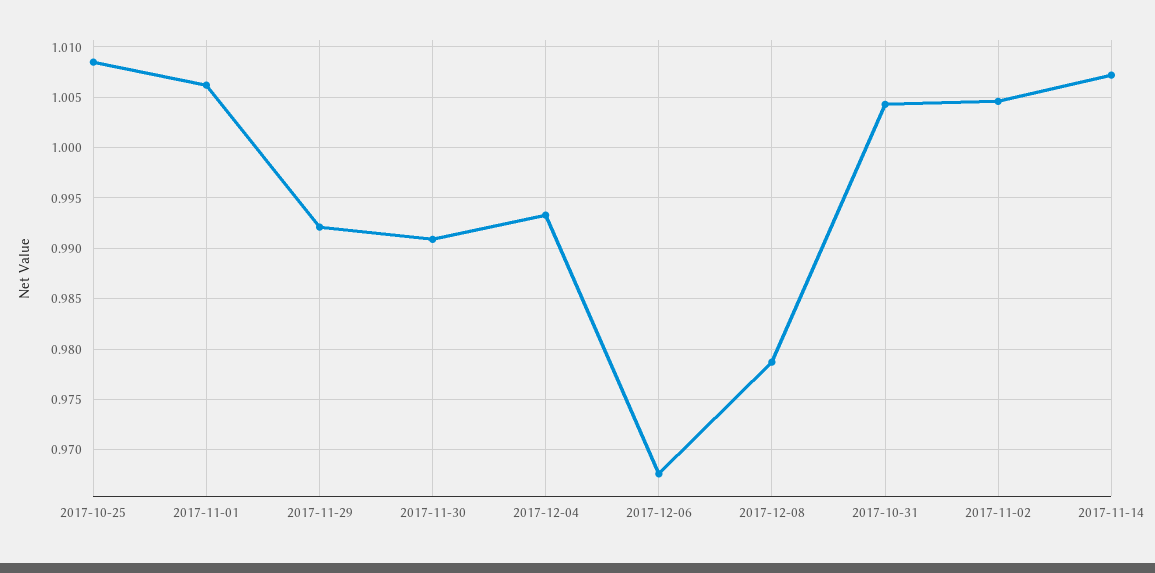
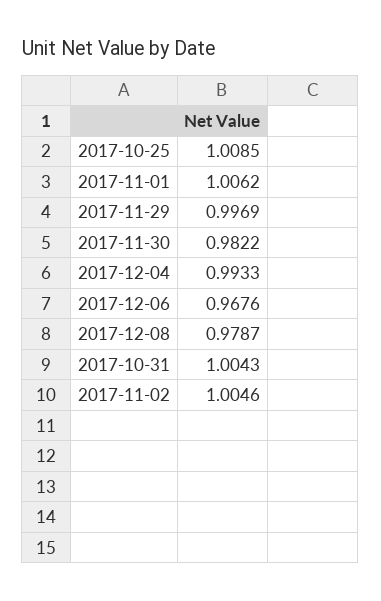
  {
    "2017-10-25": 1.0085,
    "2017-11-01": 1.0062,
-   "2017-11-29": 0.992,
+   "2017-11-29": 0.9969,
-   "2017-11-30": 0.991,
+   "2017-11-30": 0.9822,
    "2017-12-04": 0.9933,
    "2017-12-06": 0.9676,
    "2017-12-08": 0.9787,
    "2017-10-31": 1.0043,
-   "2017-11-02": 1.0046,
+   "2017-11-02": 1.0046
-   "2017-11-14": 1.007
  }

